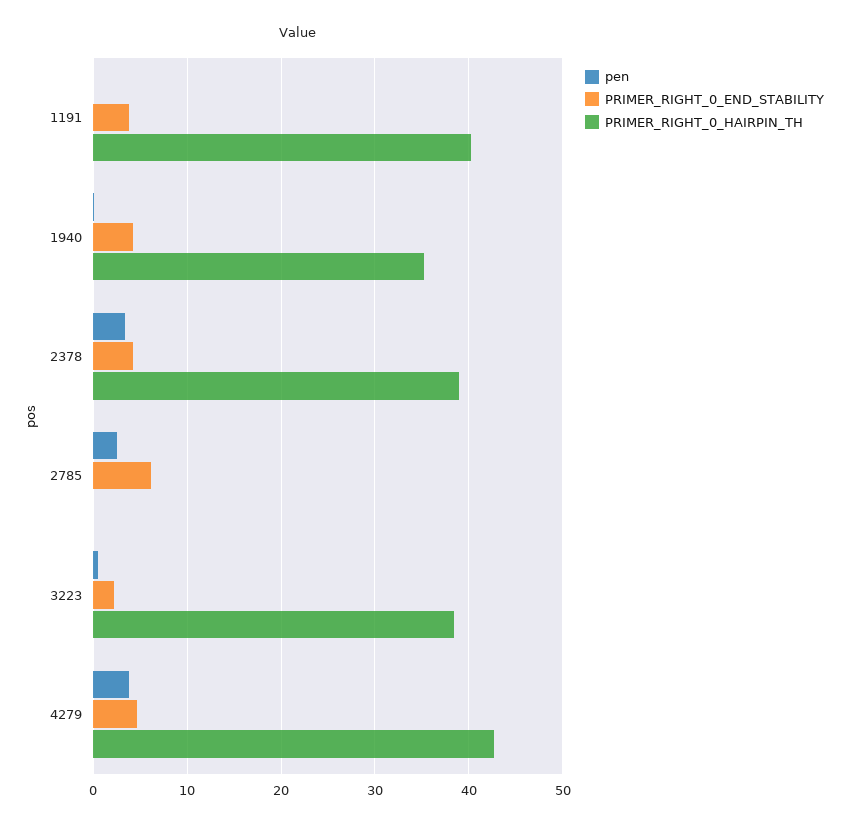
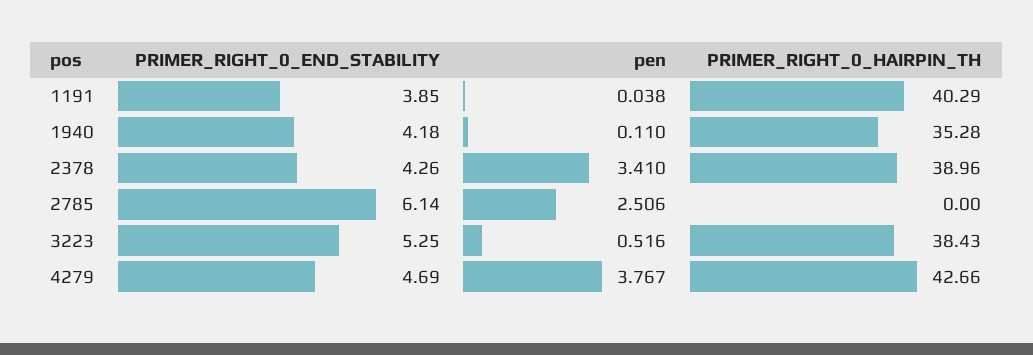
  {
    "pen": {
      "1191": 0.038,
      "1940": 0.11,
      "2378": 3.41,
      "2785": 2.506,
      "3223": 0.516,
      "4279": 3.767
    },
    "PRIMER_RIGHT_0_END_STABILITY": {
      "1191": 3.85,
      "1940": 4.18,
      "2378": 4.26,
      "2785": 6.14,
-     "3223": 2,
+     "3223": 5.25,
      "4279": 4.69
    },
    "PRIMER_RIGHT_0_HAIRPIN_TH": {
      "1191": 40.29,
      "1940": 35.28,
      "2378": 38.96,
      "2785": 0,
      "3223": 38.43,
      "4279": 42.66
    }
  }

